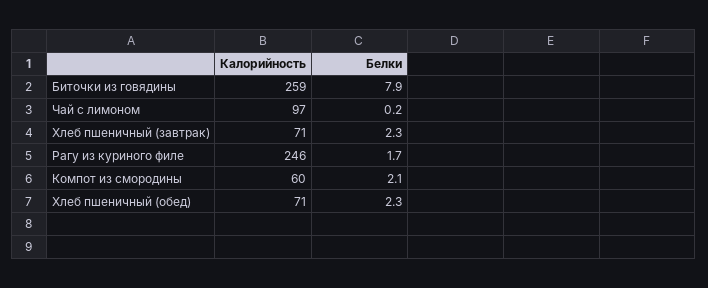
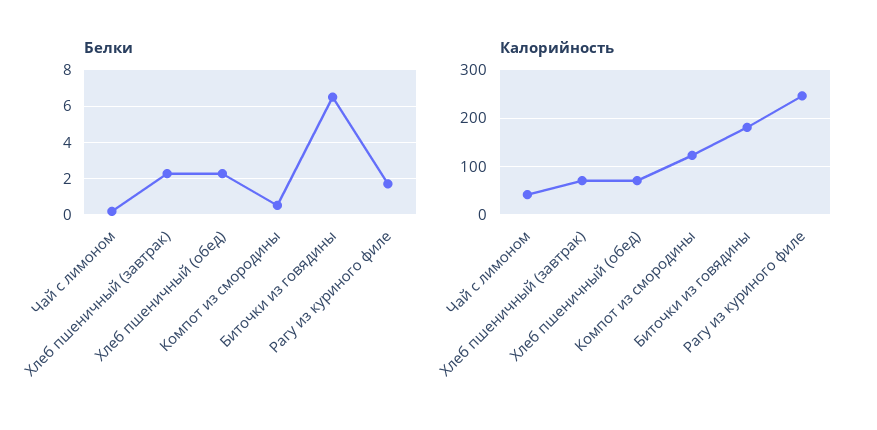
  {
    "Калорийность": {
-     "Биточки из говядины": 259,
+     "Биточки из говядины": 180,
-     "Чай с лимоном": 97,
+     "Чай с лимоном": 40,
      "Хлеб пшеничный (завтрак)": 71,
      "Рагу из куриного филе": 246,
-     "Компот из смородины": 60,
+     "Компот из смородины": 120,
      "Хлеб пшеничный (обед)": 71
    },
    "Белки": {
-     "Биточки из говядины": 7.9,
+     "Биточки из говядины": 6.5,
      "Чай с лимоном": 0.2,
      "Хлеб пшеничный (завтрак)": 2.3,
      "Рагу из куриного филе": 1.7,
-     "Компот из смородины": 2.1,
+     "Компот из смородины": 0.5,
      "Хлеб пшеничный (обед)": 2.3
    }
  }

